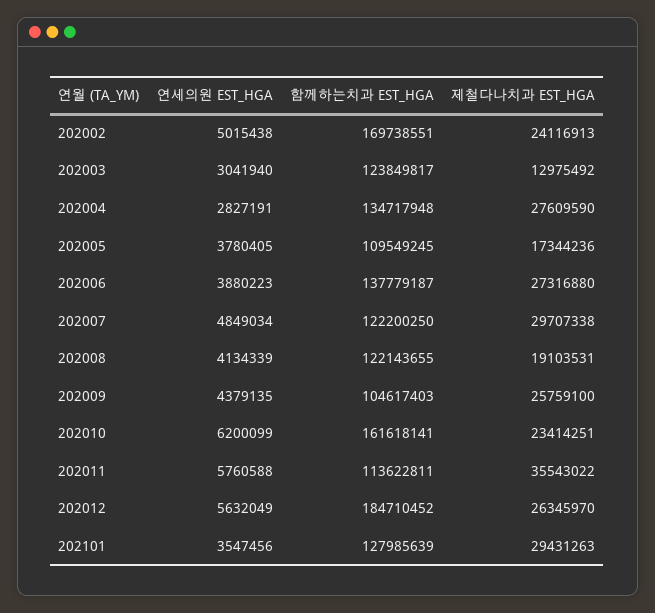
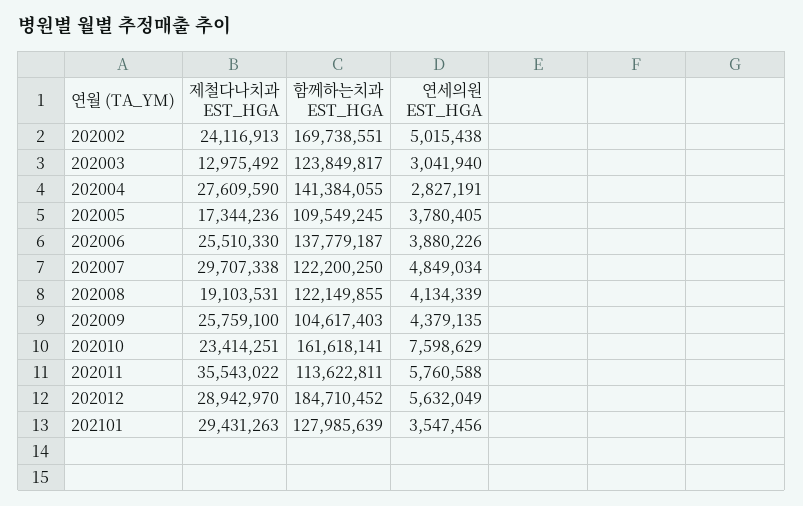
  {
    "연세의원 EST_HGA": {
      "202002": 5015438,
      "202003": 3041940,
      "202004": 2827191,
      "202005": 3780405,
-     "202006": 3880223,
+     "202006": 3880226,
      "202007": 4849034,
      "202008": 4134339,
      "202009": 4379135,
-     "202010": 6200099,
+     "202010": 7598629,
      "202011": 5760588,
      "202012": 5632049,
      "202101": 3547456
    },
    "함께하는치과 EST_HGA": {
      "202002": 169738551,
      "202003": 123849817,
-     "202004": 134717948,
+     "202004": 141384055,
      "202005": 109549245,
      "202006": 137779187,
      "202007": 122200250,
-     "202008": 122143655,
+     "202008": 122149855,
      "202009": 104617403,
      "202010": 161618141,
      "202011": 113622811,
      "202012": 184710452,
      "202101": 127985639
    },
    "제철다나치과 EST_HGA": {
      "202002": 24116913,
      "202003": 12975492,
      "202004": 27609590,
      "202005": 17344236,
-     "202006": 27316880,
+     "202006": 25510330,
      "202007": 29707338,
      "202008": 19103531,
      "202009": 25759100,
      "202010": 23414251,
      "202011": 35543022,
-     "202012": 26345970,
+     "202012": 28942970,
      "202101": 29431263
    }
  }

